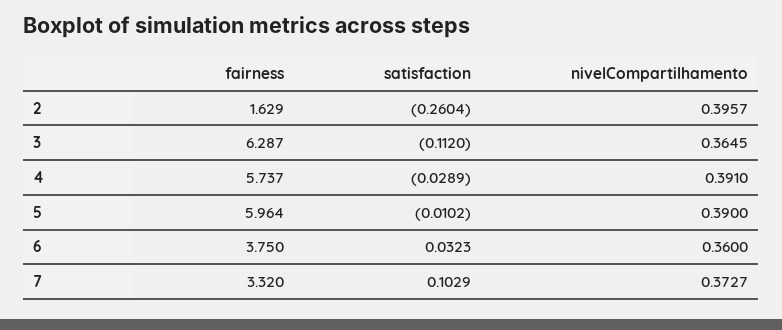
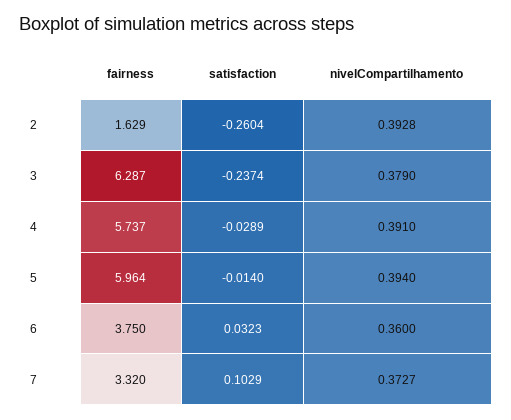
  {
    "fairness": {
      "2": 1.629,
      "3": 6.287,
      "4": 5.737,
      "5": 5.964,
      "6": 3.75,
      "7": 3.32
    },
    "satisfaction": {
      "2": -0.2604,
-     "3": -0.112,
+     "3": -0.2374,
      "4": -0.0289,
-     "5": -0.0102,
+     "5": -0.014,
      "6": 0.0323,
      "7": 0.1029
    },
    "nivelCompartilhamento": {
-     "2": 0.3957,
+     "2": 0.3928,
-     "3": 0.3645,
+     "3": 0.379,
      "4": 0.391,
-     "5": 0.39,
+     "5": 0.394,
      "6": 0.36,
      "7": 0.3727
    }
  }

